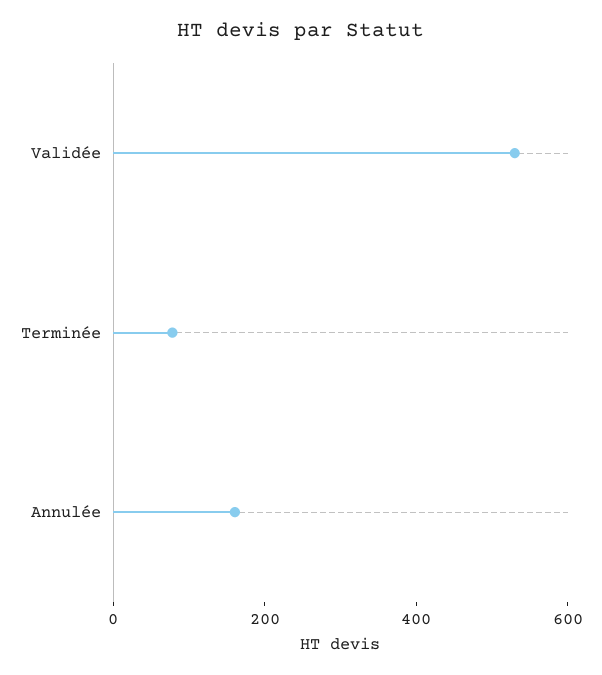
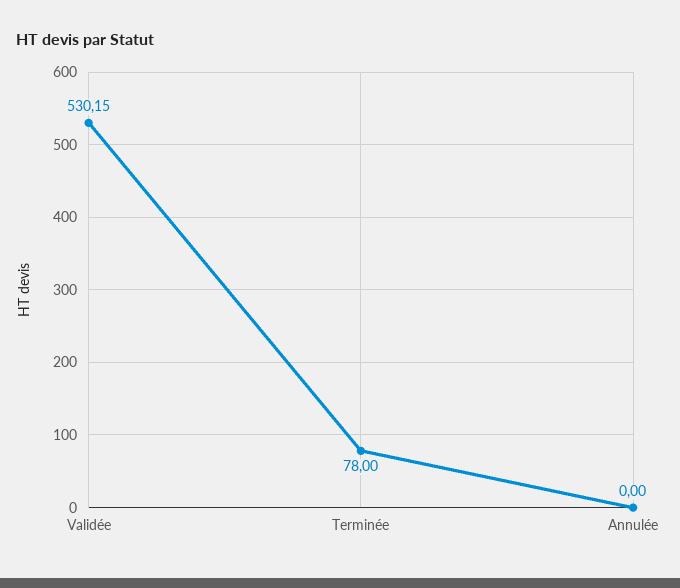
  {
    "Validée": 530.15,
    "Terminée": 78,
-   "Annulée": 150
+   "Annulée": 0
  }

